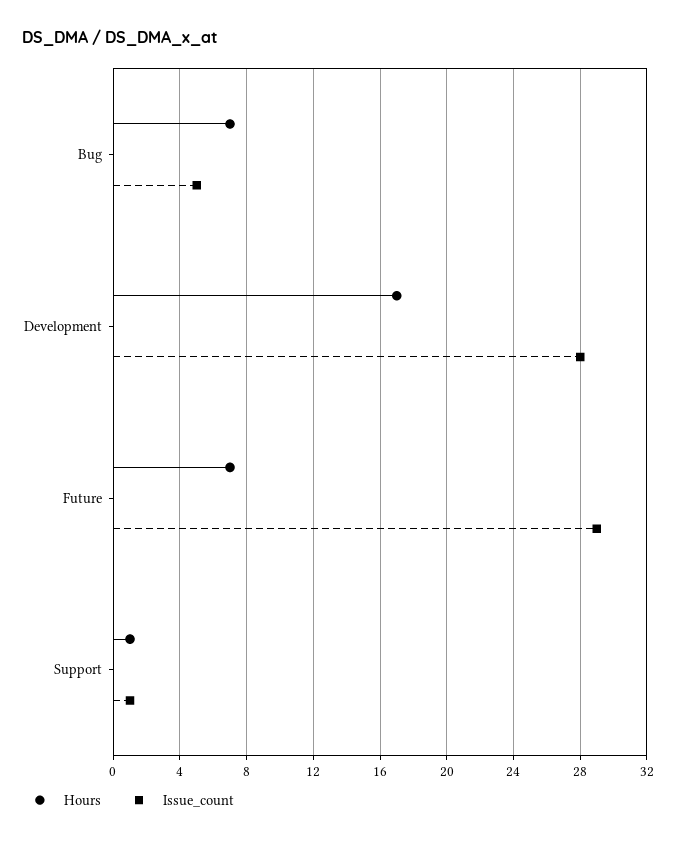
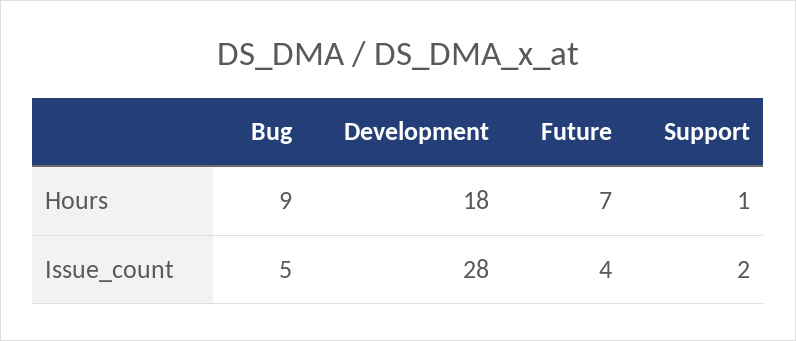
  {
    "Hours": {
-     "Bug": 7,
+     "Bug": 9,
-     "Development": 17,
+     "Development": 18,
      "Future": 7,
      "Support": 1
    },
    "Issue_count": {
      "Bug": 5,
      "Development": 28,
-     "Future": 29,
+     "Future": 4,
-     "Support": 1
+     "Support": 2
    }
  }

